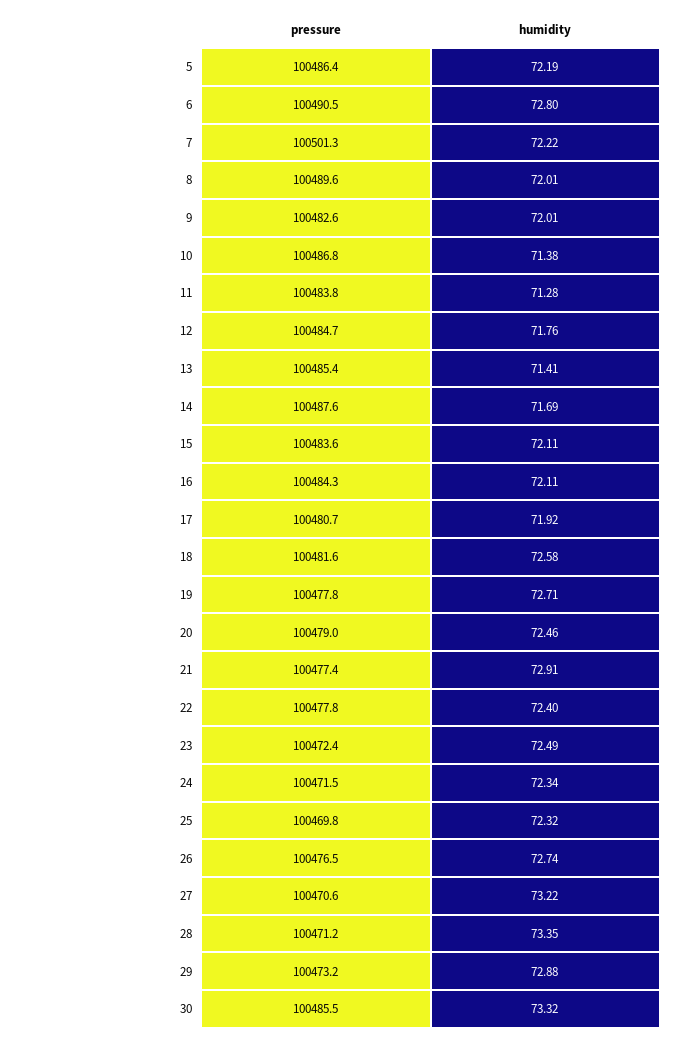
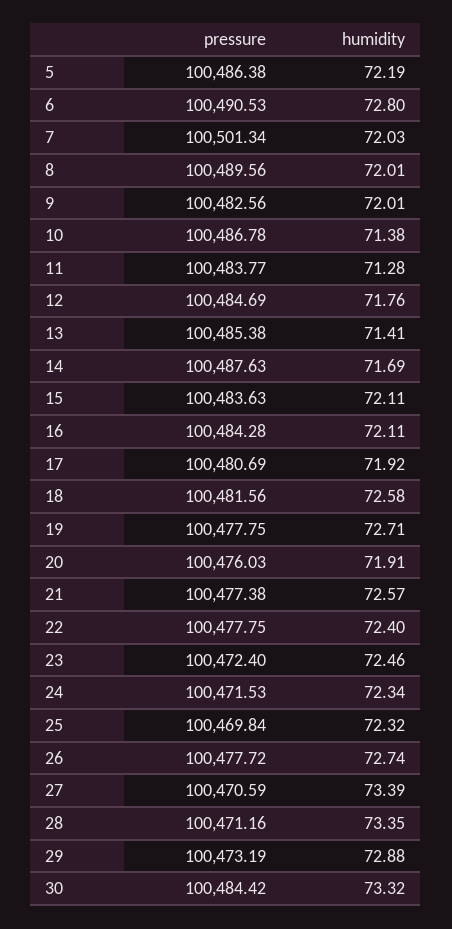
  {
    "pressure": {
      "5": 100486.38,
      "6": 100490.53,
      "7": 100501.34,
      "8": 100489.56,
      "9": 100482.56,
      "10": 100486.78,
      "11": 100483.77,
      "12": 100484.69,
      "13": 100485.38,
      "14": 100487.63,
      "15": 100483.63,
      "16": 100484.28,
      "17": 100480.69,
      "18": 100481.56,
      "19": 100477.75,
-     "20": 100479,
+     "20": 100476.03,
      "21": 100477.38,
      "22": 100477.75,
      "23": 100472.4,
      "24": 100471.53,
      "25": 100469.84,
-     "26": 100476.5,
+     "26": 100477.72,
      "27": 100470.59,
      "28": 100471.16,
      "29": 100473.19,
-     "30": 100485.5
+     "30": 100484.42
    },
    "humidity": {
      "5": 72.19,
      "6": 72.8,
-     "7": 72.22,
+     "7": 72.03,
      "8": 72.01,
      "9": 72.01,
      "10": 71.38,
      "11": 71.28,
      "12": 71.76,
      "13": 71.41,
      "14": 71.69,
      "15": 72.11,
      "16": 72.11,
      "17": 71.92,
      "18": 72.58,
      "19": 72.71,
-     "20": 72.46,
+     "20": 71.91,
-     "21": 72.91,
+     "21": 72.57,
      "22": 72.4,
-     "23": 72.49,
+     "23": 72.46,
      "24": 72.34,
      "25": 72.32,
      "26": 72.74,
-     "27": 73.22,
+     "27": 73.39,
      "28": 73.35,
      "29": 72.88,
      "30": 73.32
    }
  }

